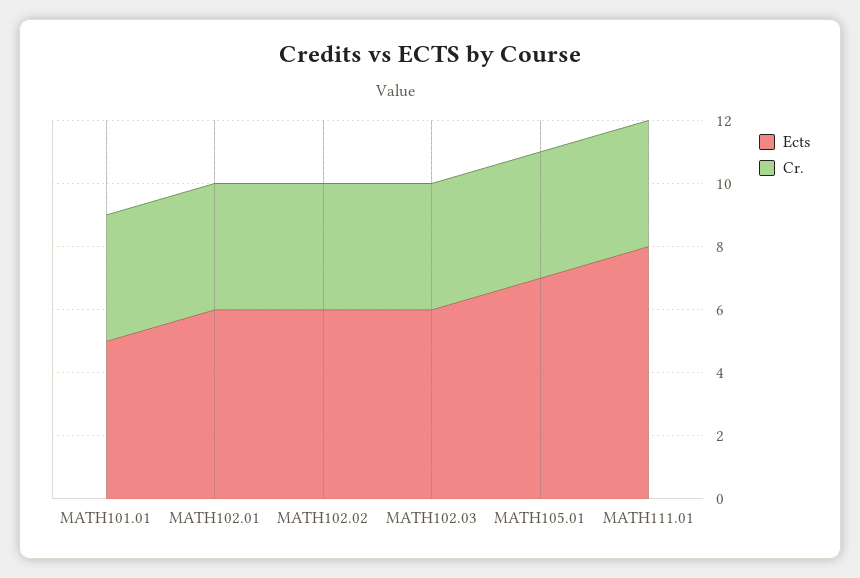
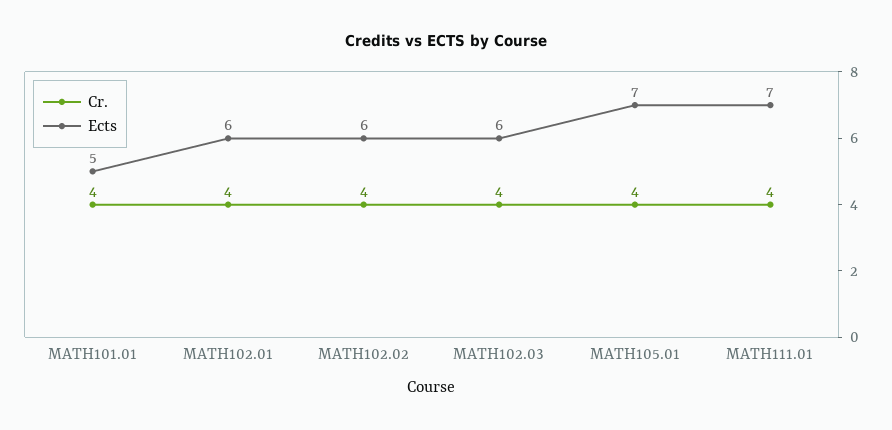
  {
    "Ects": {
      "MATH101.01": 5,
      "MATH102.01": 6,
      "MATH102.02": 6,
      "MATH102.03": 6,
      "MATH105.01": 7,
-     "MATH111.01": 8
+     "MATH111.01": 7
    },
    "Cr.": {
      "MATH101.01": 4,
      "MATH102.01": 4,
      "MATH102.02": 4,
      "MATH102.03": 4,
      "MATH105.01": 4,
      "MATH111.01": 4
    }
  }

